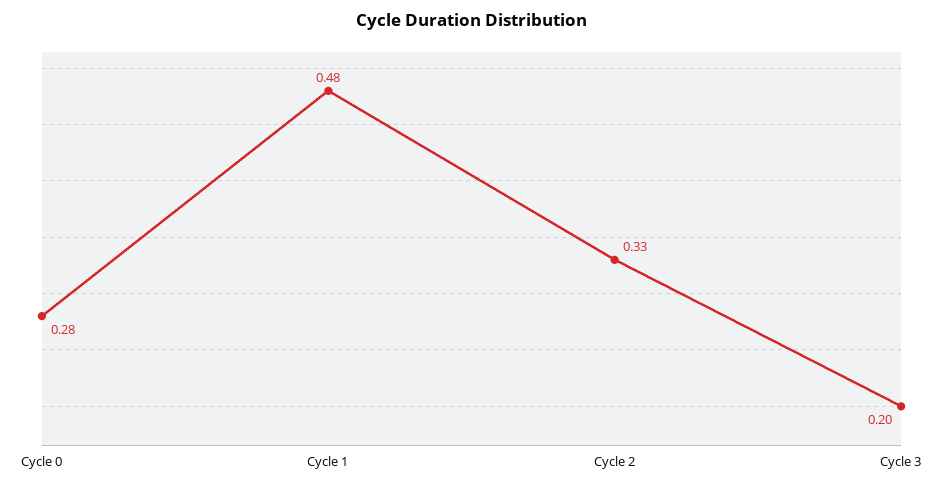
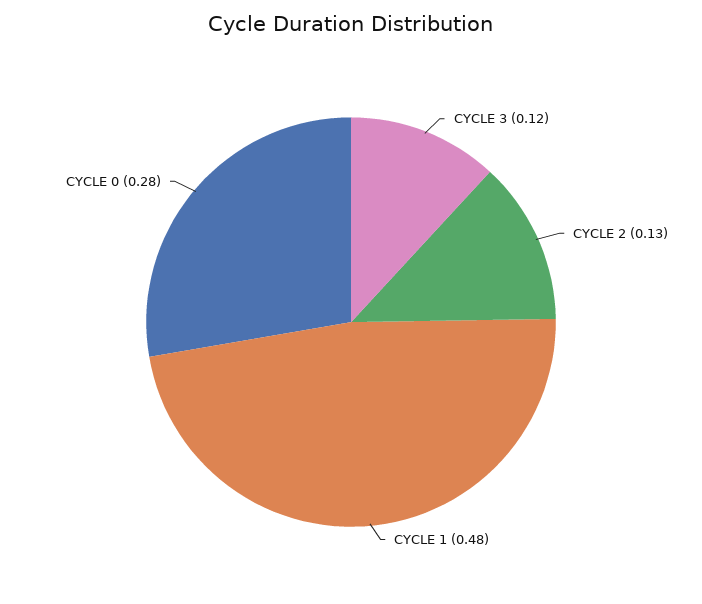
  {
    "Cycle 0": 0.28,
    "Cycle 1": 0.48,
-   "Cycle 2": 0.33,
+   "Cycle 2": 0.13,
-   "Cycle 3": 0.2
+   "Cycle 3": 0.12
  }

